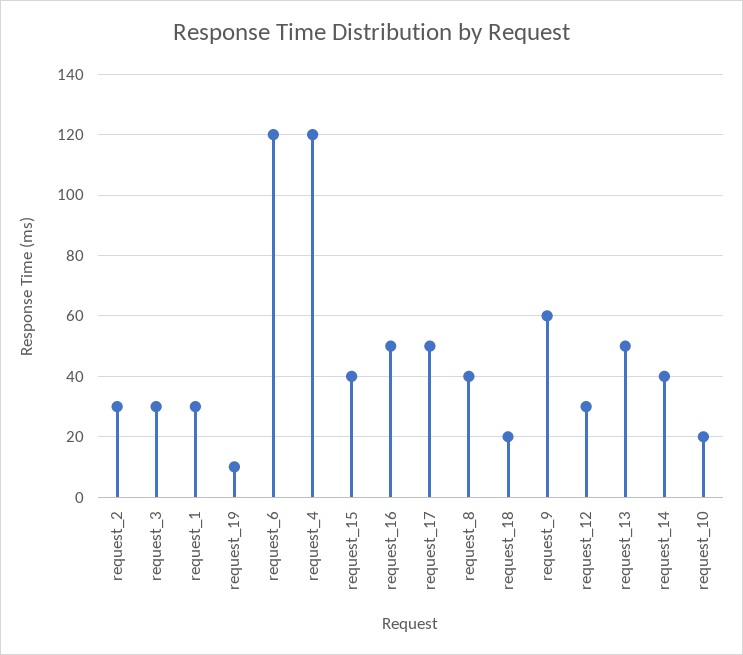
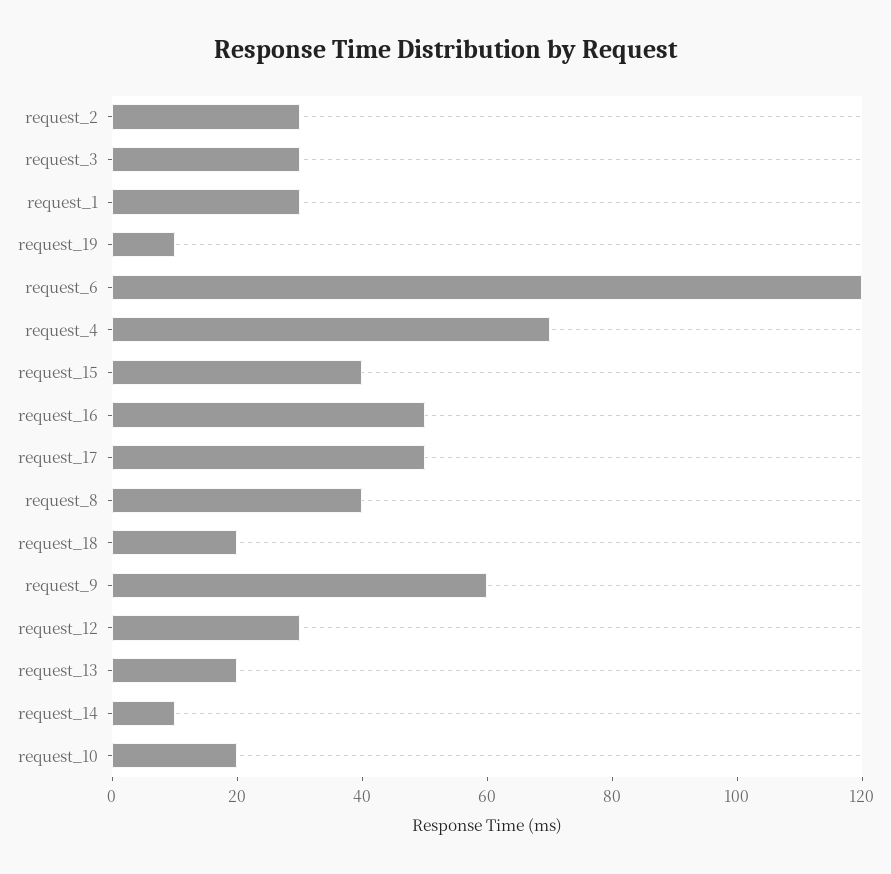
  {
    "request_2": 30,
    "request_3": 30,
    "request_1": 30,
    "request_19": 10,
    "request_6": 120,
-   "request_4": 120,
+   "request_4": 70,
    "request_15": 40,
    "request_16": 50,
    "request_17": 50,
    "request_8": 40,
    "request_18": 20,
    "request_9": 60,
    "request_12": 30,
-   "request_13": 50,
+   "request_13": 20,
-   "request_14": 40,
+   "request_14": 10,
    "request_10": 20
  }

